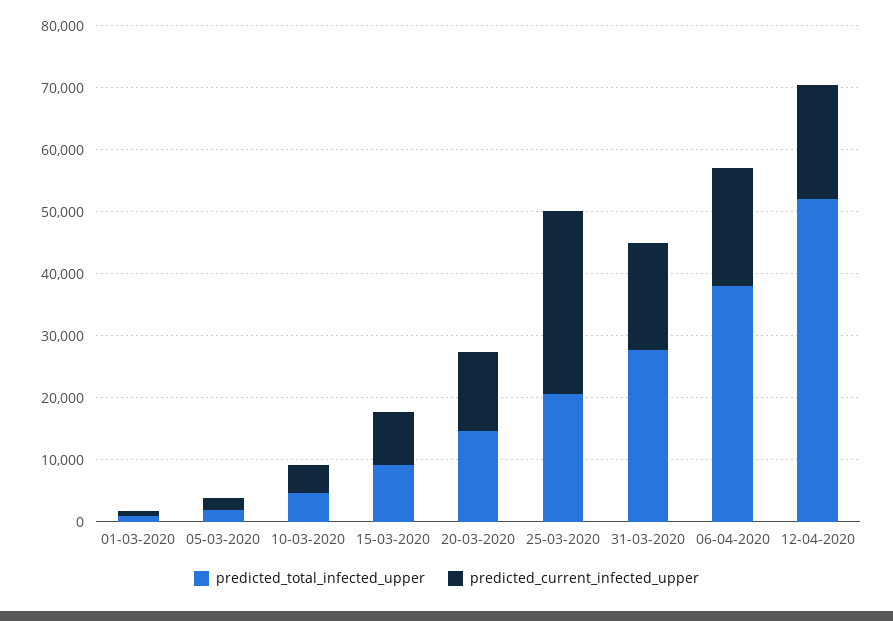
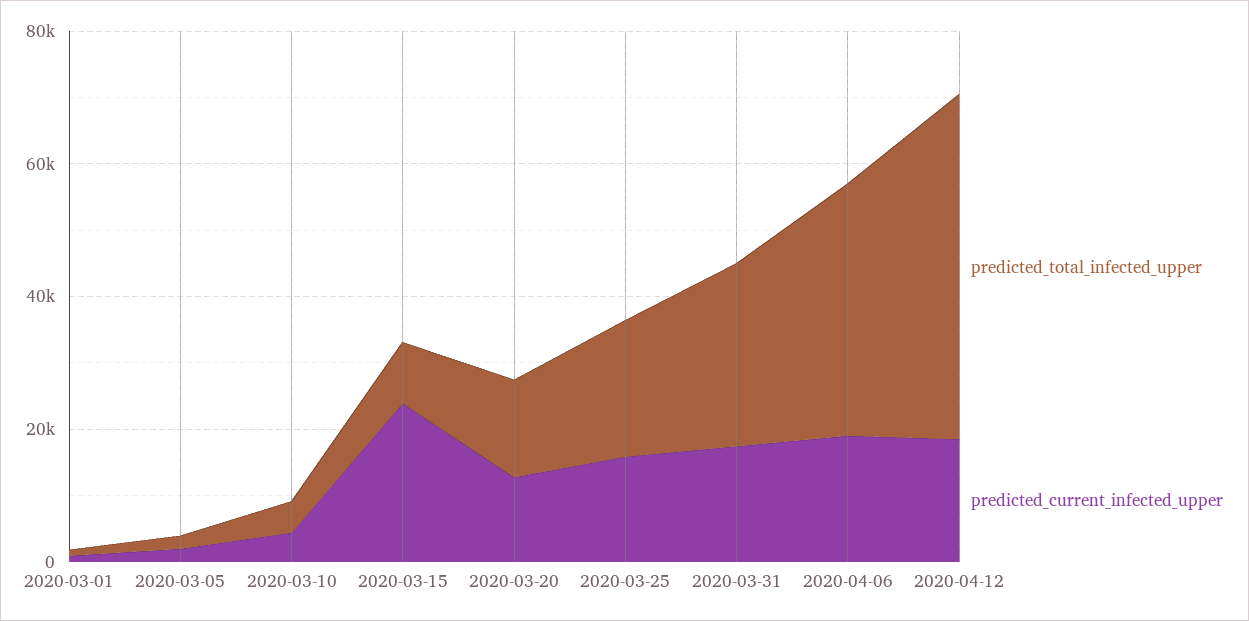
  {
    "predicted_total_infected_upper": {
      "01-03-2020": 0,
      "05-03-2020": 2000,
      "10-03-2020": 4000,
      "15-03-2020": 10000,
      "20-03-2020": 14000,
      "25-03-2020": 20000,
      "31-03-2020": 28000,
      "06-04-2020": 38000,
      "12-04-2020": 52000
    },
    "predicted_current_infected_upper": {
      "01-03-2020": 0,
      "05-03-2020": 2000,
      "10-03-2020": 4000,
-     "15-03-2020": 8000,
+     "15-03-2020": 25000,
      "20-03-2020": 12000,
-     "25-03-2020": 30000,
+     "25-03-2020": 15000,
      "31-03-2020": 18000,
      "06-04-2020": 20000,
      "12-04-2020": 18000
    }
  }

